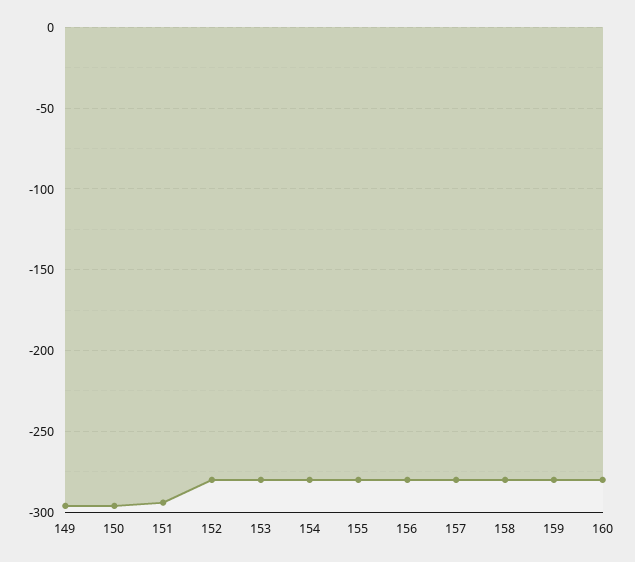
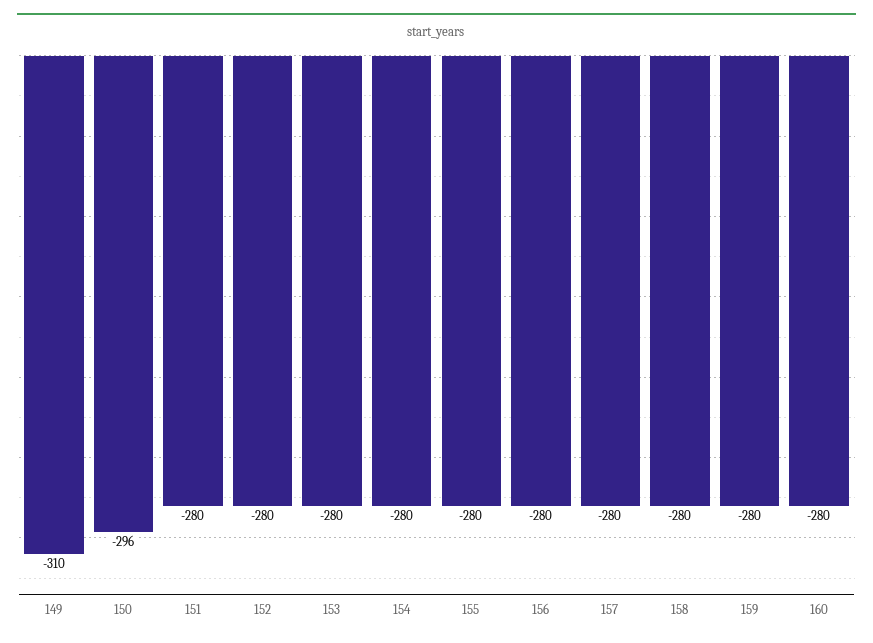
  {
-   "149": -295,
+   "149": -310,
    "150": -296,
-   "151": -295,
+   "151": -280,
    "152": -280,
    "153": -280,
    "154": -280,
    "155": -280,
    "156": -280,
    "157": -280,
    "158": -280,
    "159": -280,
    "160": -280
  }

